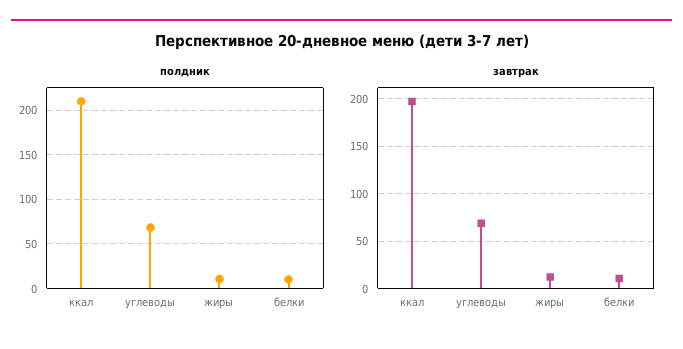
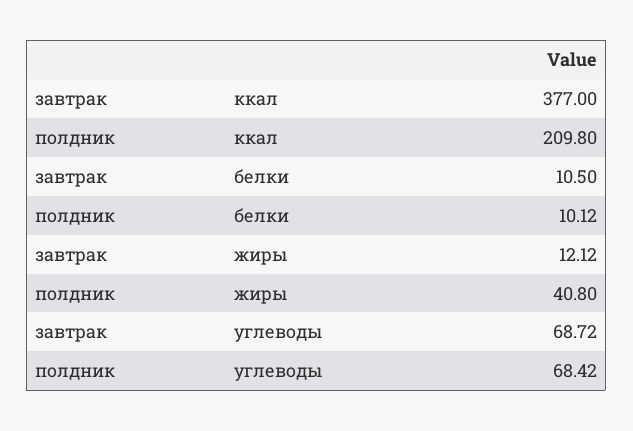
  {
    "полдник": {
      "ккал": 209.8,
      "углеводы": 68.42,
-     "жиры": 10,
+     "жиры": 40.8,
      "белки": 10.12
    },
    "завтрак": {
-     "ккал": 200,
+     "ккал": 377,
      "углеводы": 68.72,
      "жиры": 12.12,
      "белки": 10.5
    }
  }

